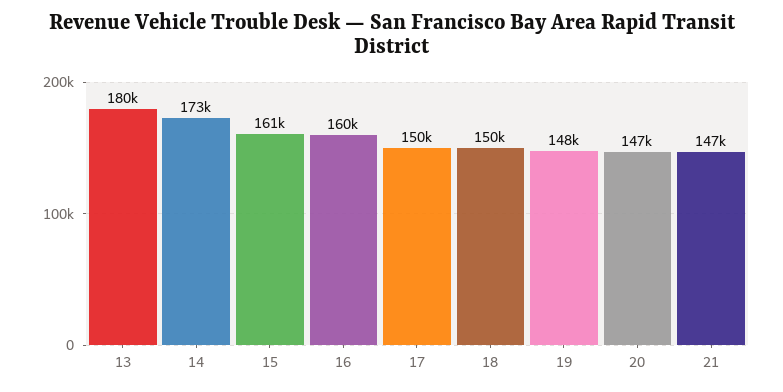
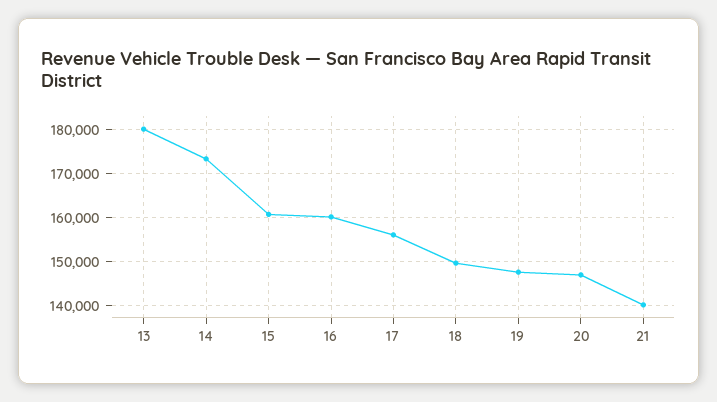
  {
    "13": 180000,
    "14": 173000,
    "15": 161000,
    "16": 160000,
-   "17": 150000,
+   "17": 156000,
    "18": 150000,
    "19": 148000,
    "20": 147000,
-   "21": 147000
+   "21": 140000
  }

